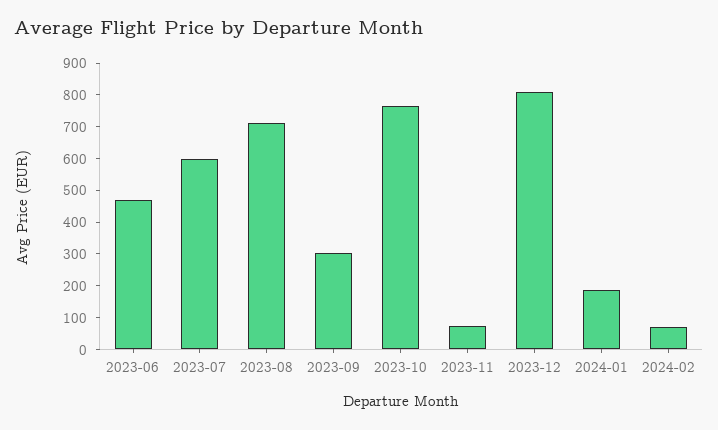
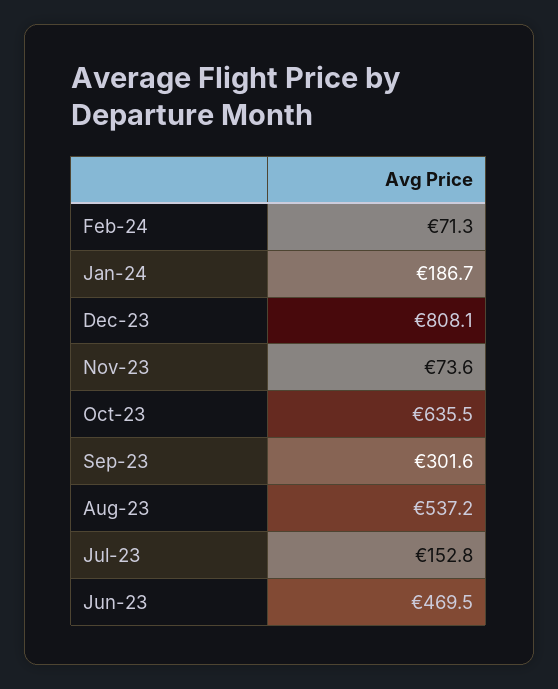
  {
    "2023-06": 469.5,
-   "2023-07": 600,
+   "2023-07": 152.8,
-   "2023-08": 700,
+   "2023-08": 537.2,
    "2023-09": 301.6,
-   "2023-10": 750,
+   "2023-10": 635.5,
    "2023-11": 73.6,
    "2023-12": 808.1,
    "2024-01": 186.7,
    "2024-02": 71.3
  }

